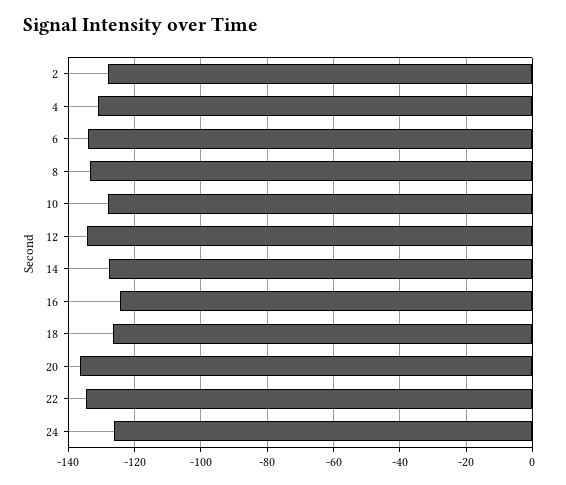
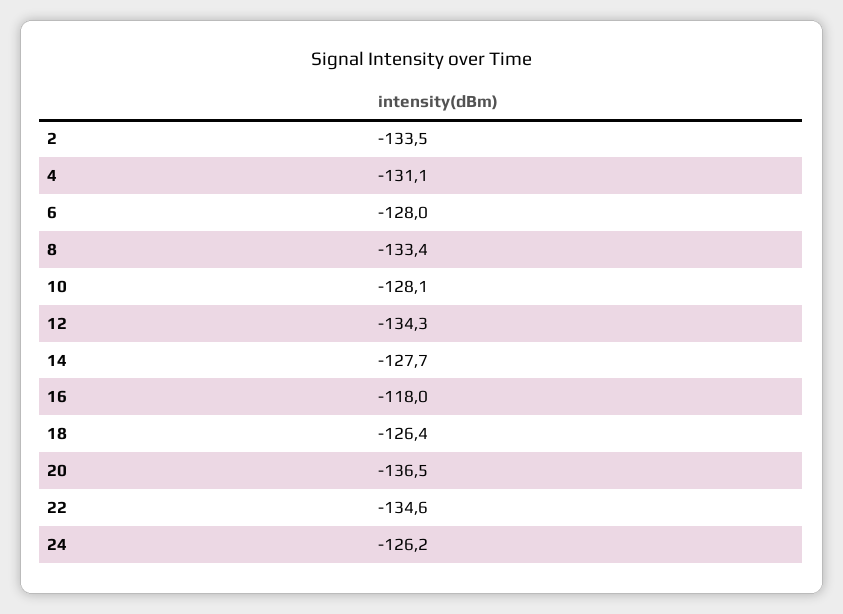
  {
-   "2": -128,
+   "2": -133.5,
    "4": -131.1,
-   "6": -134,
+   "6": -128,
    "8": -133.4,
    "10": -128.1,
    "12": -134.3,
    "14": -127.7,
-   "16": -124,
+   "16": -118,
    "18": -126.4,
    "20": -136.5,
    "22": -134.6,
    "24": -126.2
  }

